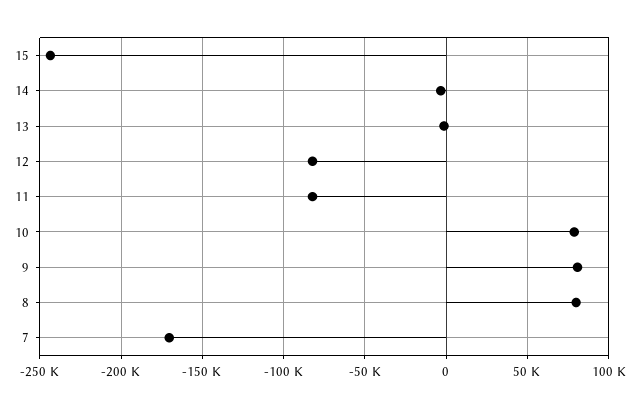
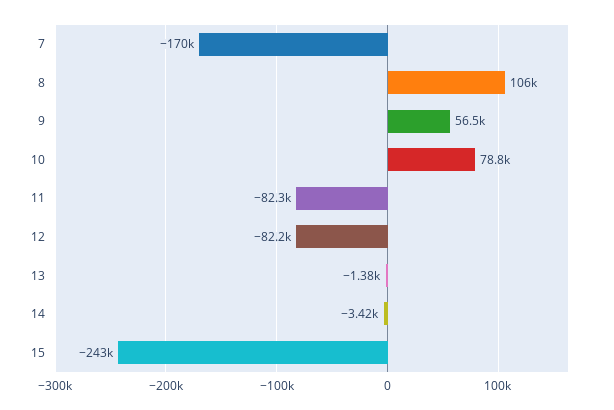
  {
    "15": -243000,
    "14": -3420,
    "13": -1380,
    "12": -82200,
    "11": -82300,
    "10": 78800,
-   "9": 80000,
+   "9": 56500,
-   "8": 80000,
+   "8": 106000,
    "7": -170000
  }

